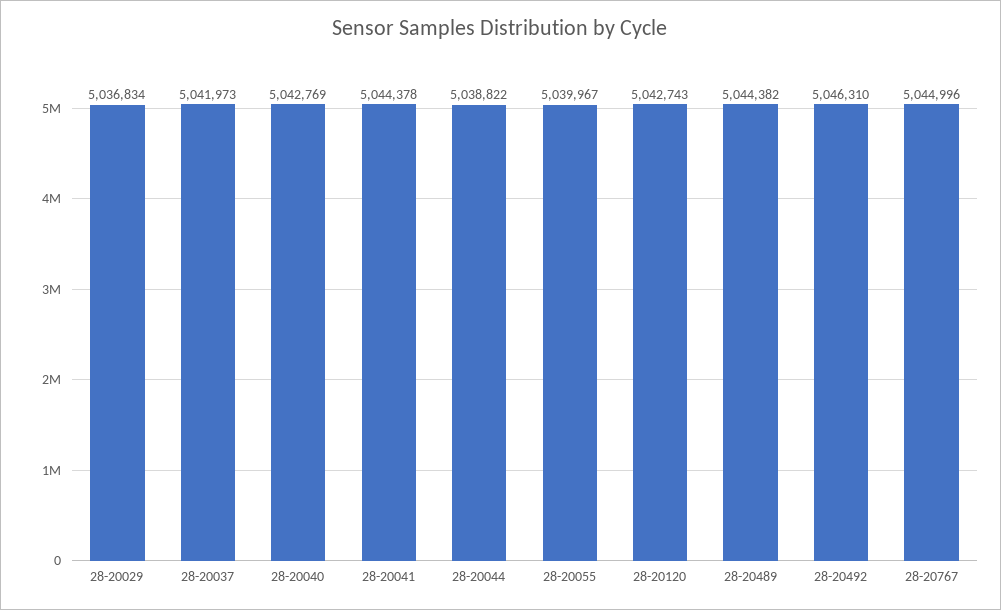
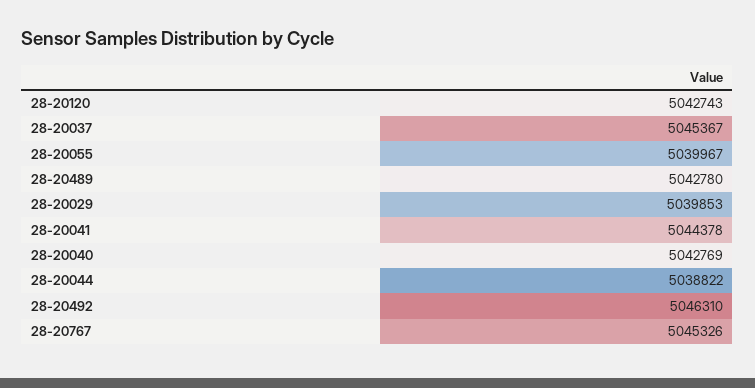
  {
-   "28-20029": 5036834,
+   "28-20029": 5039853,
-   "28-20037": 5041973,
+   "28-20037": 5045367,
    "28-20040": 5042769,
    "28-20041": 5044378,
    "28-20044": 5038822,
    "28-20055": 5039967,
    "28-20120": 5042743,
-   "28-20489": 5044382,
+   "28-20489": 5042780,
    "28-20492": 5046310,
-   "28-20767": 5044996
+   "28-20767": 5045326
  }

